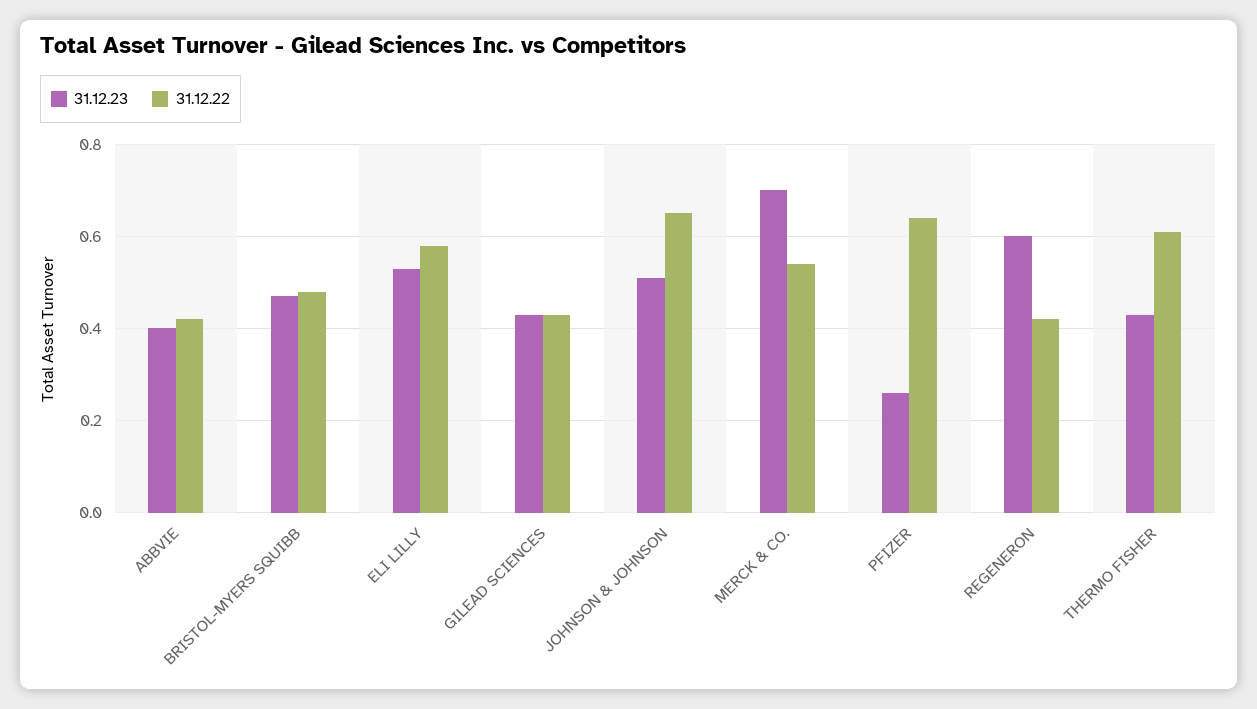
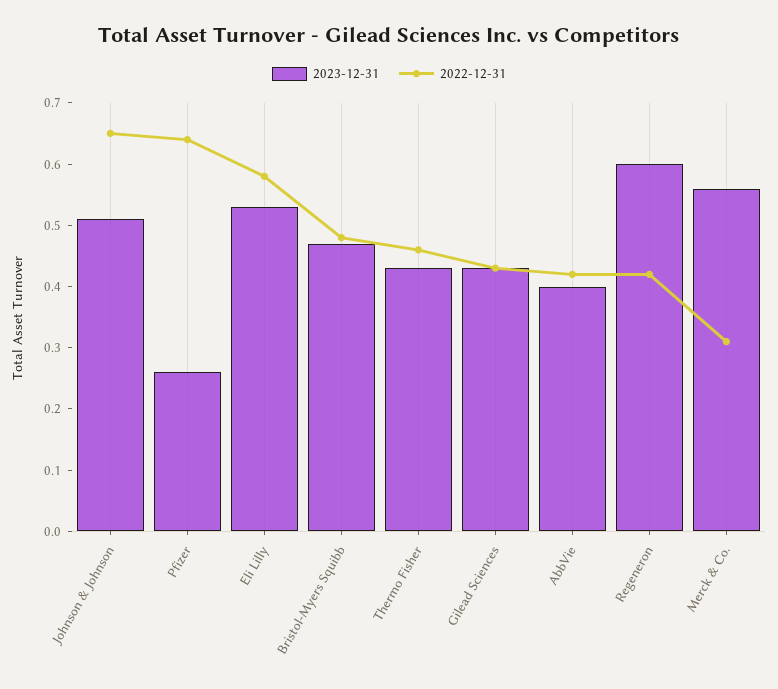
  {
    "31.12.23": {
      "ABBVIE": 0.4,
      "BRISTOL-MYERS SQUIBB": 0.45,
      "ELI LILLY": 0.55,
      "GILEAD SCIENCES": 0.45,
      "JOHNSON & JOHNSON": 0.5,
-     "MERCK & CO.": 0.7,
+     "MERCK & CO.": 0.55,
      "PFIZER": 0.25,
      "REGENERON": 0.6,
      "THERMO FISHER": 0.45
    },
    "31.12.22": {
      "ABBVIE": 0.4,
      "BRISTOL-MYERS SQUIBB": 0.5,
      "ELI LILLY": 0.6,
      "GILEAD SCIENCES": 0.45,
      "JOHNSON & JOHNSON": 0.65,
-     "MERCK & CO.": 0.55,
+     "MERCK & CO.": 0.3,
      "PFIZER": 0.65,
      "REGENERON": 0.4,
-     "THERMO FISHER": 0.6
+     "THERMO FISHER": 0.45
    }
  }

